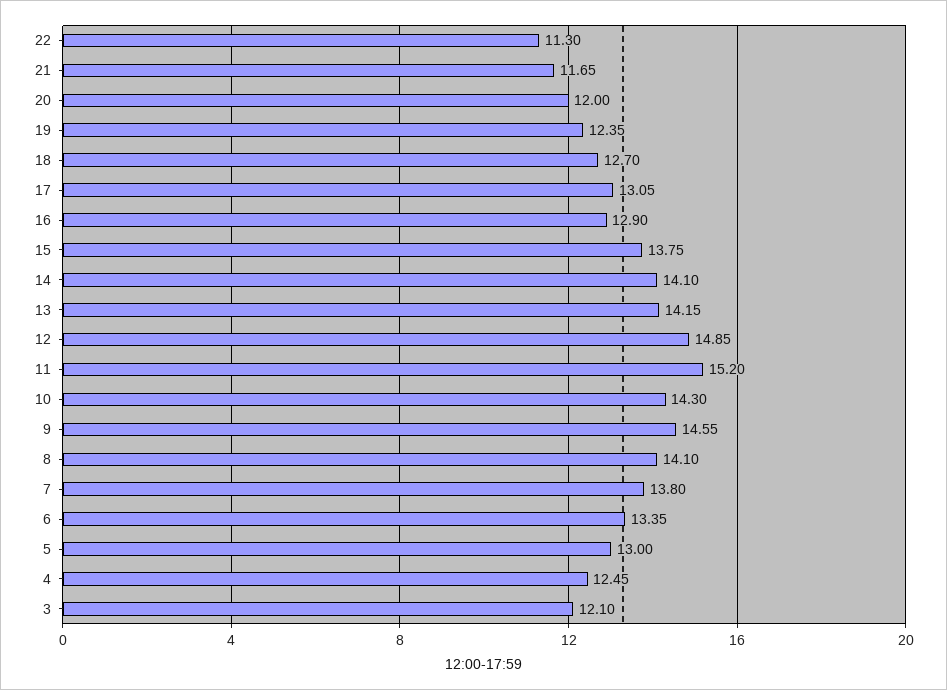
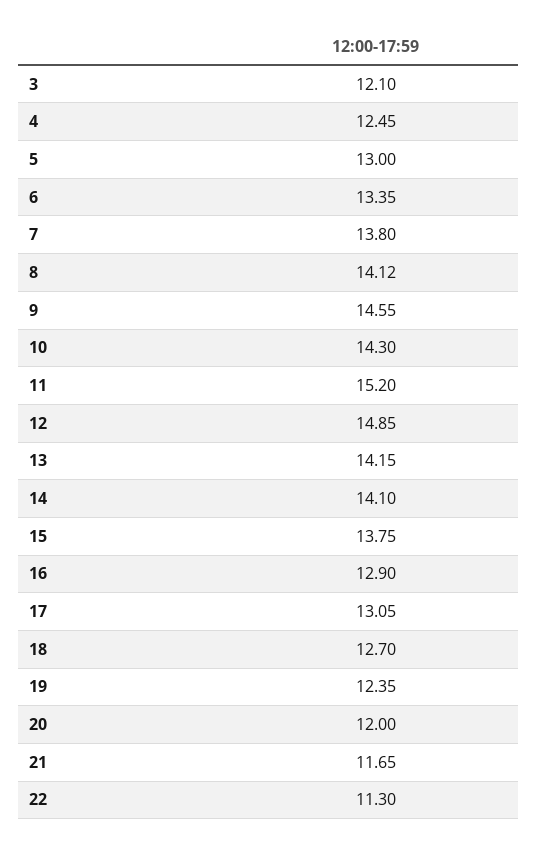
  {
    "22": 11.3,
    "21": 11.65,
    "20": 12,
    "19": 12.35,
    "18": 12.7,
    "17": 13.05,
    "16": 12.9,
    "15": 13.75,
    "14": 14.1,
    "13": 14.15,
    "12": 14.85,
    "11": 15.2,
    "10": 14.3,
    "9": 14.55,
-   "8": 14.1,
+   "8": 14.12,
    "7": 13.8,
    "6": 13.35,
    "5": 13,
    "4": 12.45,
    "3": 12.1
  }

